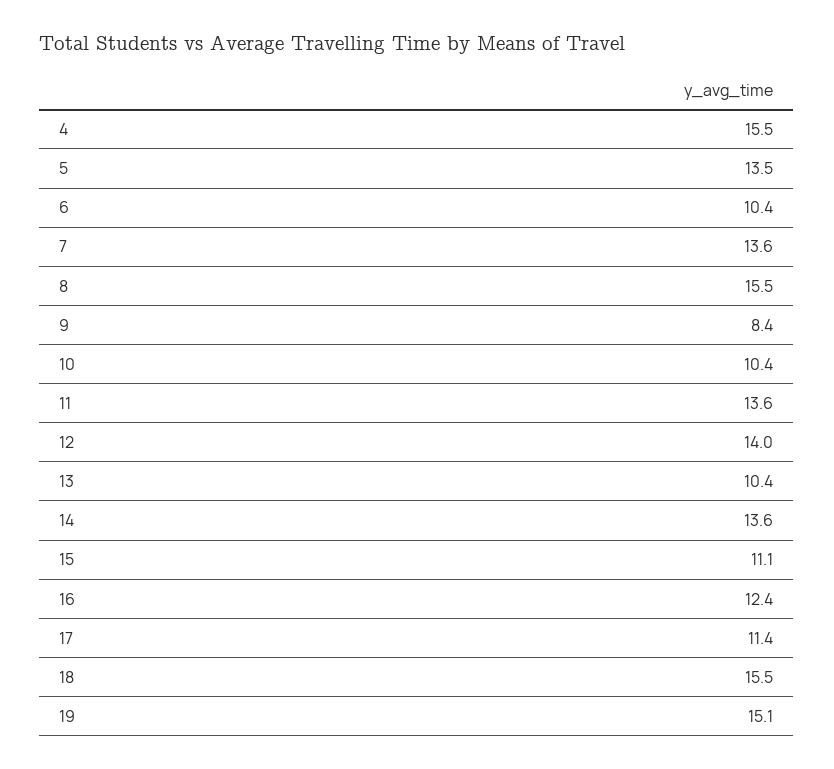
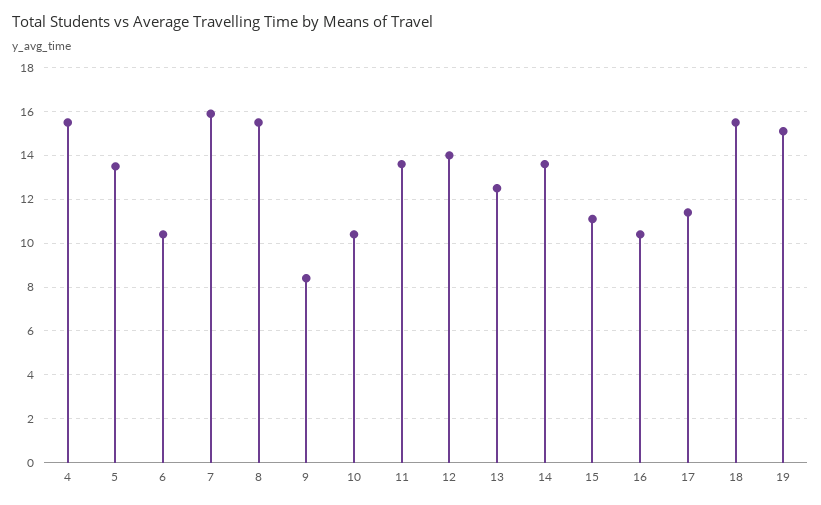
  {
    "4": 15.5,
    "5": 13.5,
    "6": 10.4,
-   "7": 13.6,
+   "7": 16,
    "8": 15.5,
    "9": 8.4,
    "10": 10.4,
    "11": 13.6,
    "12": 14,
-   "13": 10.4,
+   "13": 12.5,
    "14": 13.6,
    "15": 11.1,
-   "16": 12.4,
+   "16": 10.5,
    "17": 11.4,
    "18": 15.5,
    "19": 15.1
  }

